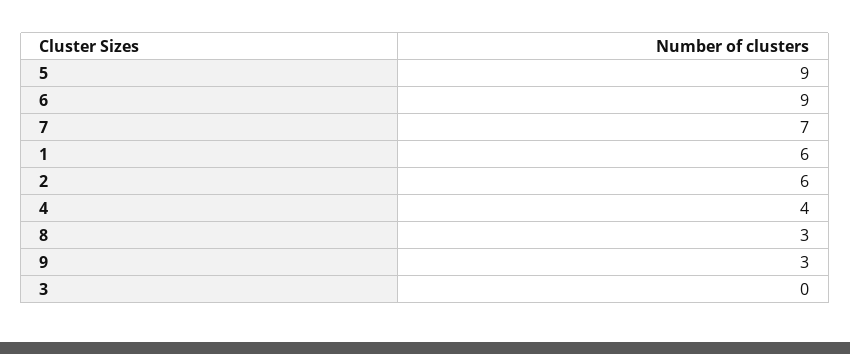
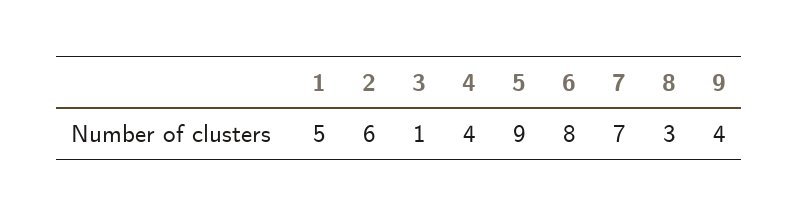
  {
    "5": 9,
-   "6": 9,
+   "6": 8,
    "7": 7,
-   "1": 6,
+   "1": 5,
    "2": 6,
    "4": 4,
    "8": 3,
-   "9": 3,
+   "9": 4,
-   "3": 0
+   "3": 1
  }

